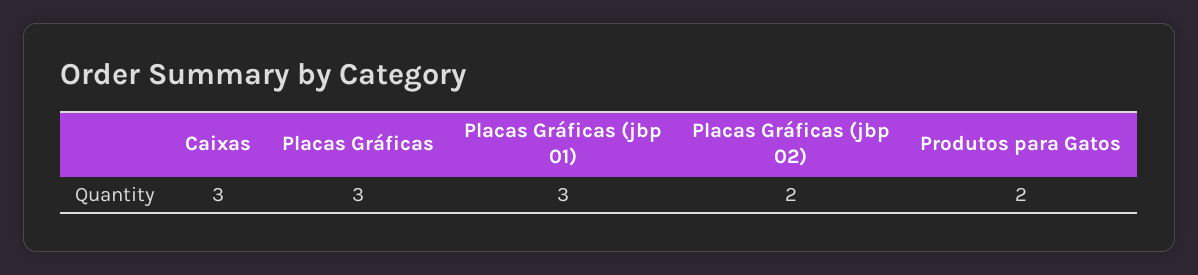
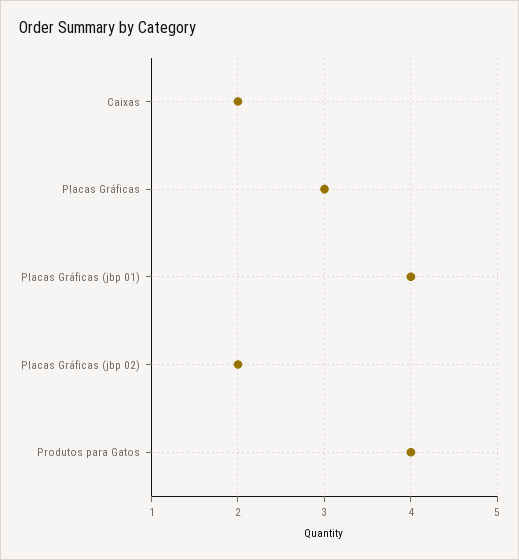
  {
-   "Caixas": 3,
+   "Caixas": 2,
    "Placas Gráficas": 3,
-   "Placas Gráficas (jbp 01)": 3,
+   "Placas Gráficas (jbp 01)": 4,
    "Placas Gráficas (jbp 02)": 2,
-   "Produtos para Gatos": 2
+   "Produtos para Gatos": 4
  }

